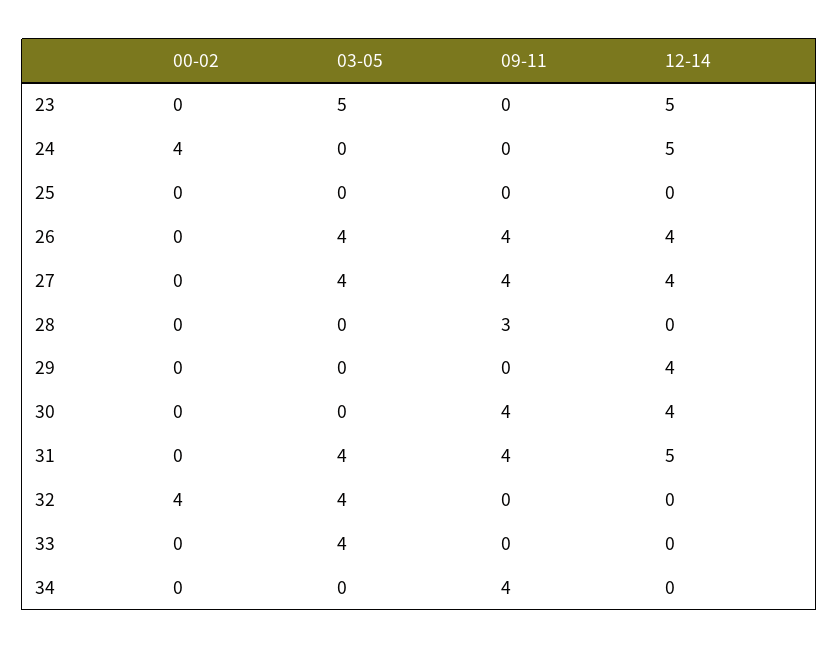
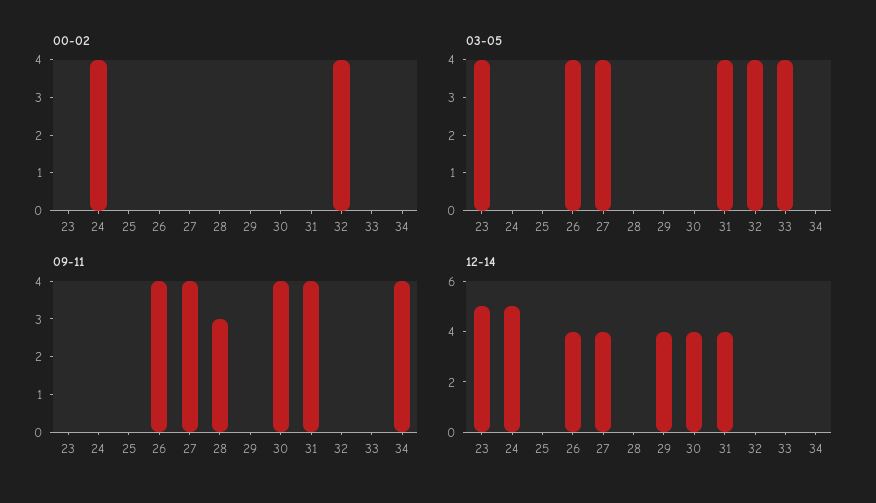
  {
    "00-02": {
      "23": 0,
      "24": 4,
      "25": 0,
      "26": 0,
      "27": 0,
      "28": 0,
      "29": 0,
      "30": 0,
      "31": 0,
      "32": 4,
      "33": 0,
      "34": 0
    },
    "03-05": {
-     "23": 5,
+     "23": 4,
      "24": 0,
      "25": 0,
      "26": 4,
      "27": 4,
      "28": 0,
      "29": 0,
      "30": 0,
      "31": 4,
      "32": 4,
      "33": 4,
      "34": 0
    },
    "09-11": {
      "23": 0,
      "24": 0,
      "25": 0,
      "26": 4,
      "27": 4,
      "28": 3,
      "29": 0,
      "30": 4,
      "31": 4,
      "32": 0,
      "33": 0,
      "34": 4
    },
    "12-14": {
      "23": 5,
      "24": 5,
      "25": 0,
      "26": 4,
      "27": 4,
      "28": 0,
      "29": 4,
      "30": 4,
-     "31": 5,
+     "31": 4,
      "32": 0,
      "33": 0,
      "34": 0
    }
  }

